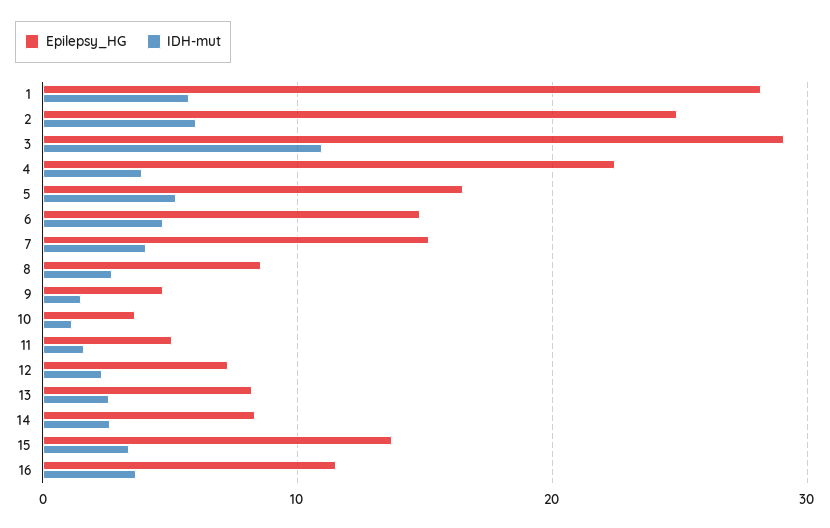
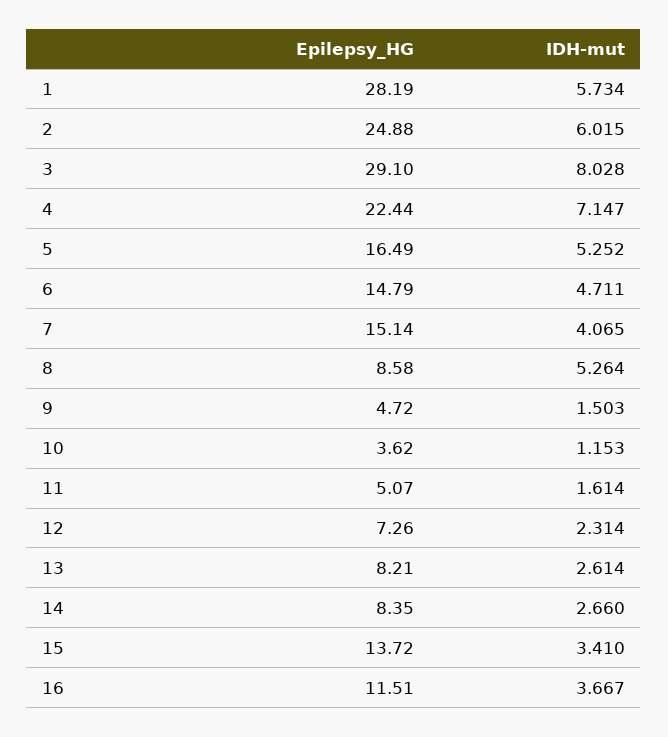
  {
    "Epilepsy_HG": {
      "1": 28.19,
      "2": 24.88,
      "3": 29.1,
      "4": 22.44,
      "5": 16.49,
      "6": 14.79,
      "7": 15.14,
      "8": 8.58,
      "9": 4.72,
      "10": 3.62,
      "11": 5.07,
      "12": 7.26,
      "13": 8.21,
      "14": 8.35,
      "15": 13.72,
      "16": 11.51
    },
    "IDH-mut": {
      "1": 5.734,
      "2": 6.015,
-     "3": 11,
+     "3": 8.028,
-     "4": 4,
+     "4": 7.147,
      "5": 5.252,
      "6": 4.711,
      "7": 4.065,
-     "8": 3,
+     "8": 5.264,
      "9": 1.503,
      "10": 1.153,
      "11": 1.614,
      "12": 2.314,
      "13": 2.614,
      "14": 2.66,
      "15": 3.41,
      "16": 3.667
    }
  }

